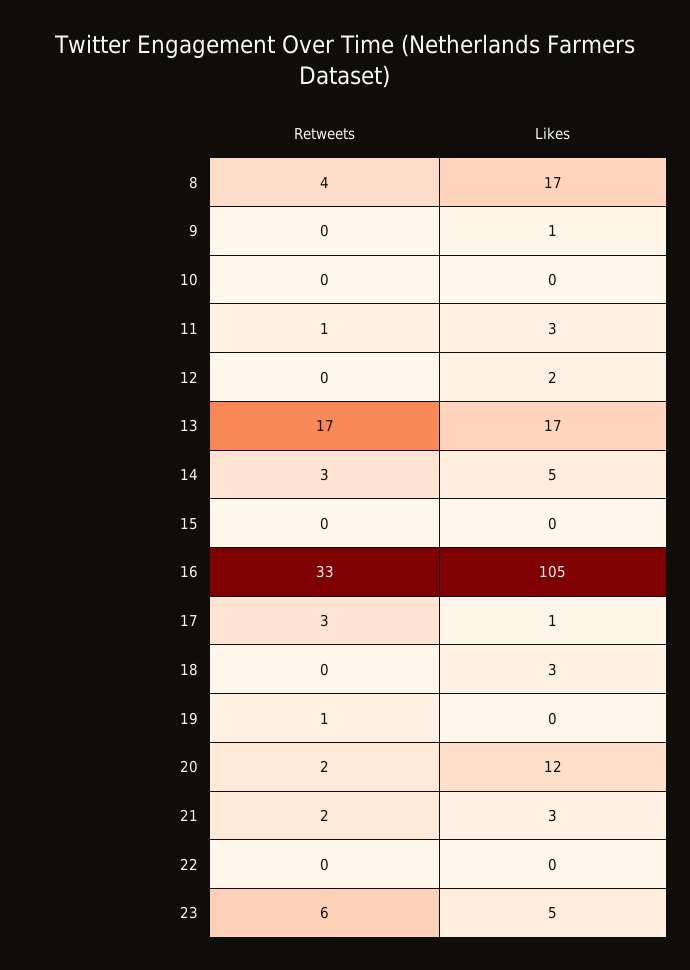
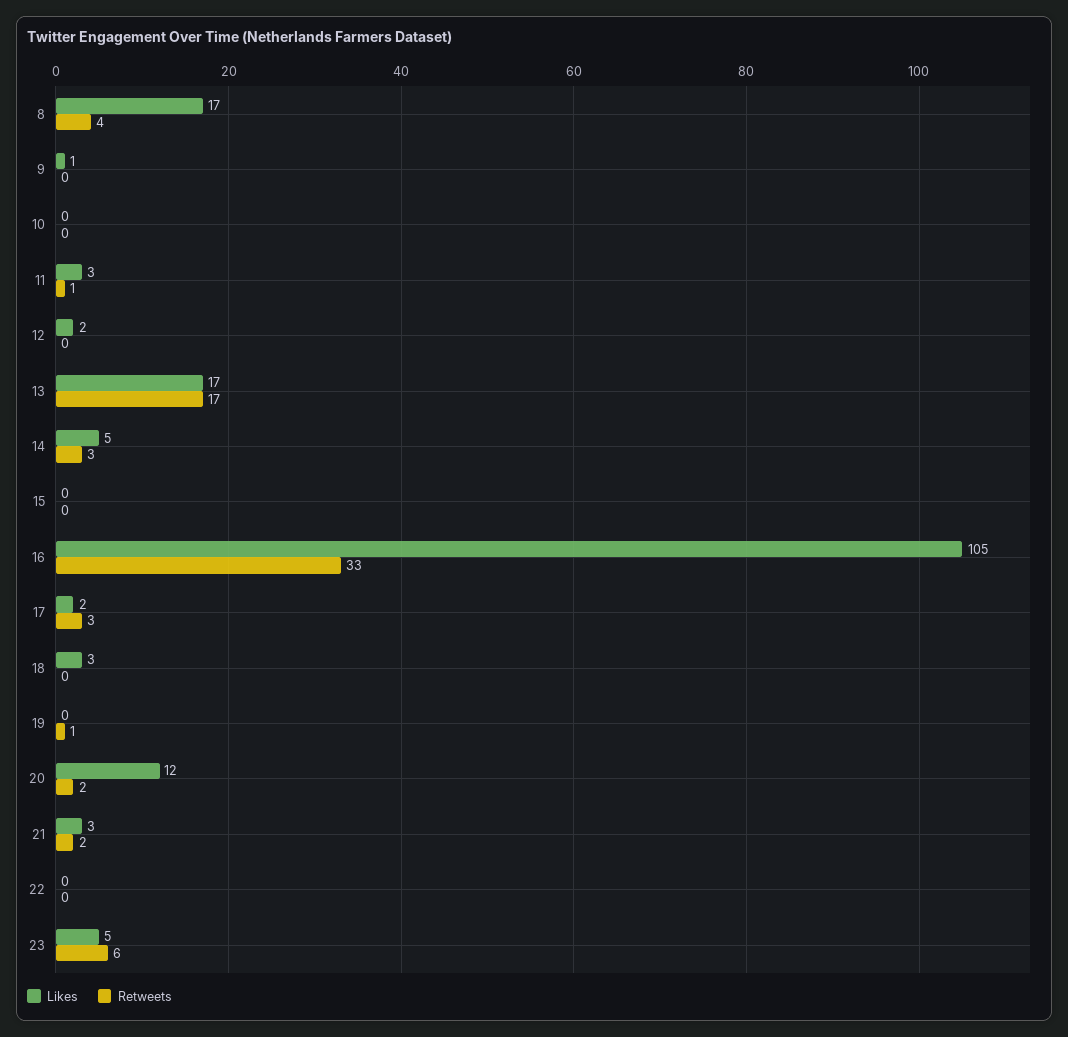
  {
    "Retweets": {
      "8": 4,
      "9": 0,
      "10": 0,
      "11": 1,
      "12": 0,
      "13": 17,
      "14": 3,
      "15": 0,
      "16": 33,
      "17": 3,
      "18": 0,
      "19": 1,
      "20": 2,
      "21": 2,
      "22": 0,
      "23": 6
    },
    "Likes": {
      "8": 17,
      "9": 1,
      "10": 0,
      "11": 3,
      "12": 2,
      "13": 17,
      "14": 5,
      "15": 0,
      "16": 105,
-     "17": 1,
+     "17": 2,
      "18": 3,
      "19": 0,
      "20": 12,
      "21": 3,
      "22": 0,
      "23": 5
    }
  }

